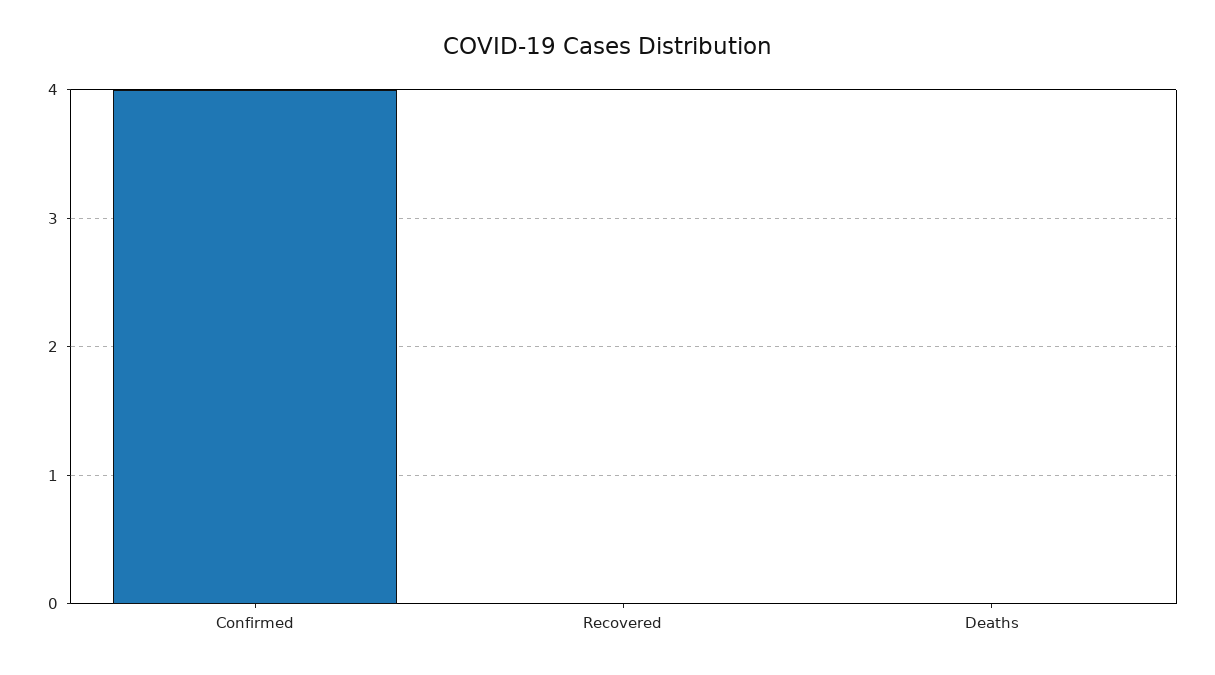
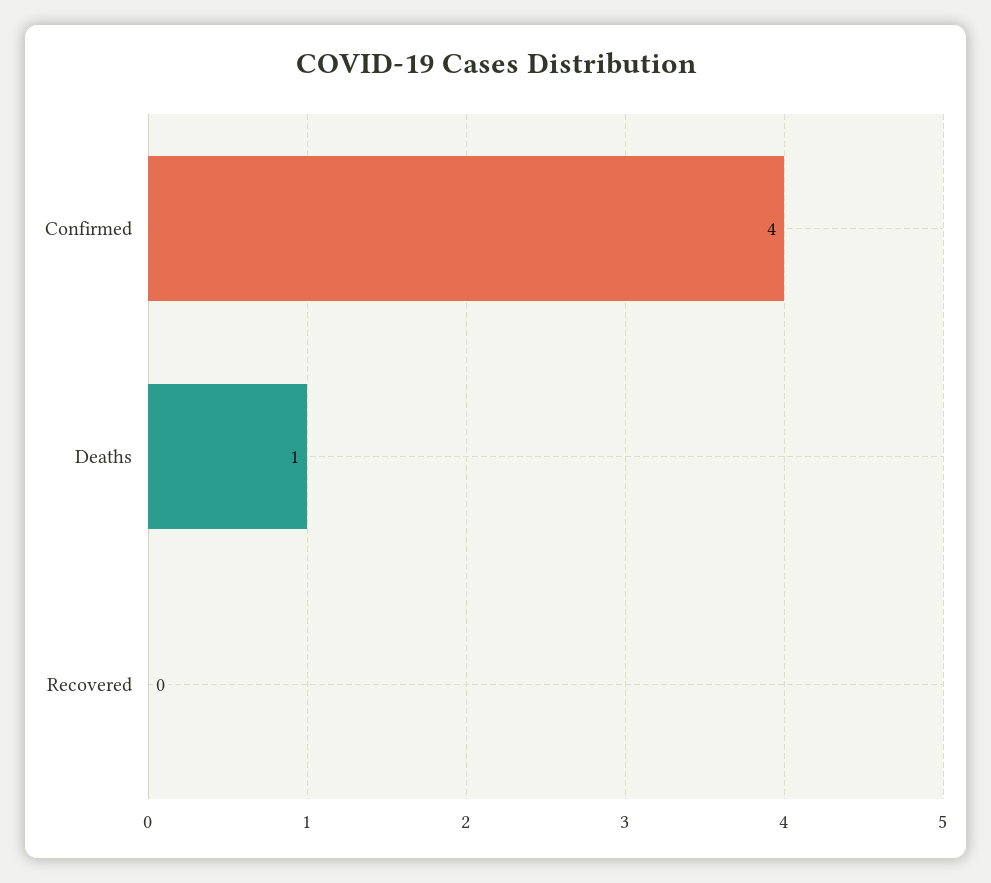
  {
    "Confirmed": 4,
    "Recovered": 0,
-   "Deaths": 0
+   "Deaths": 1
  }

